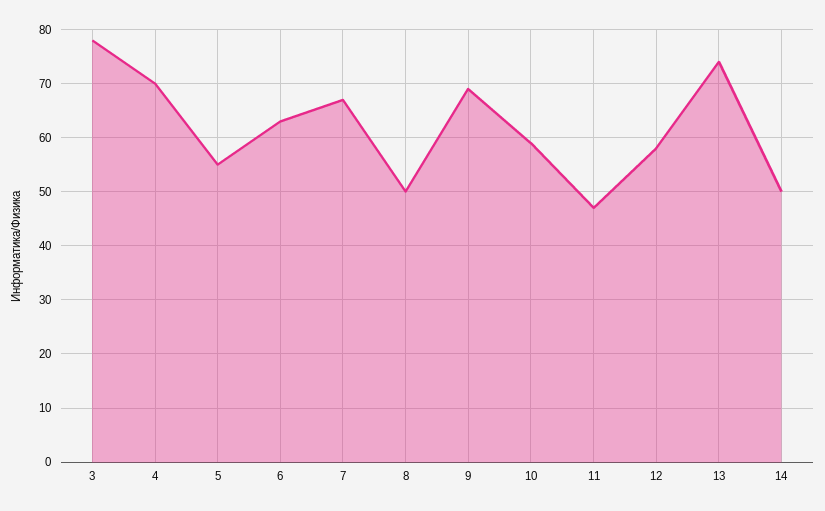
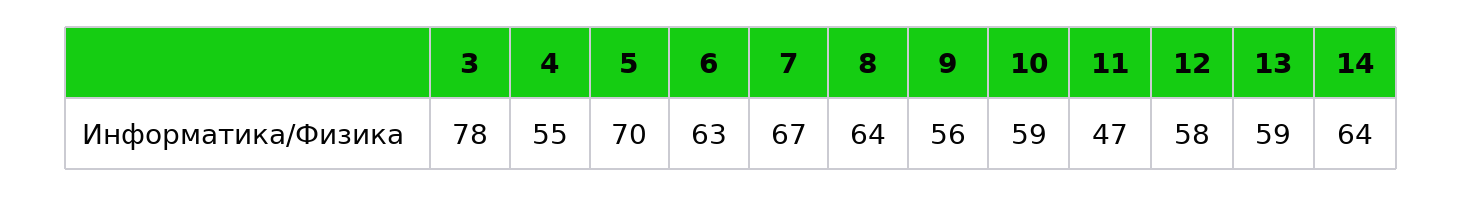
  {
    "3": 78,
-   "4": 70,
+   "4": 55,
-   "5": 55,
+   "5": 70,
    "6": 63,
    "7": 67,
-   "8": 50,
+   "8": 64,
-   "9": 70,
+   "9": 56,
    "10": 59,
    "11": 47,
    "12": 58,
-   "13": 75,
+   "13": 59,
-   "14": 50
+   "14": 64
  }

